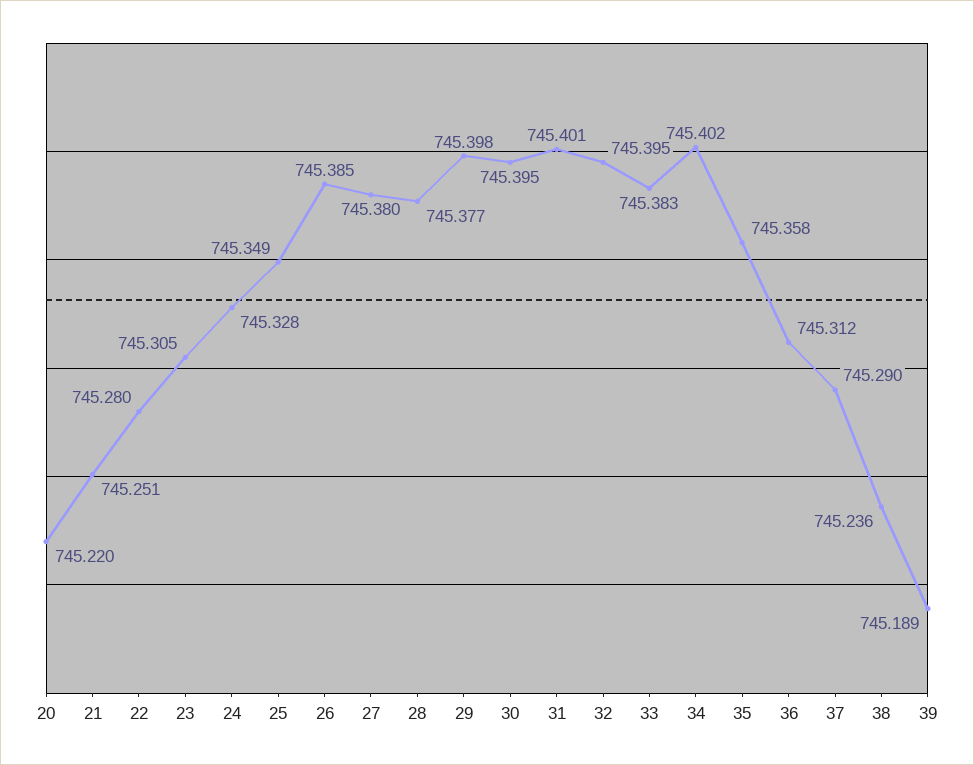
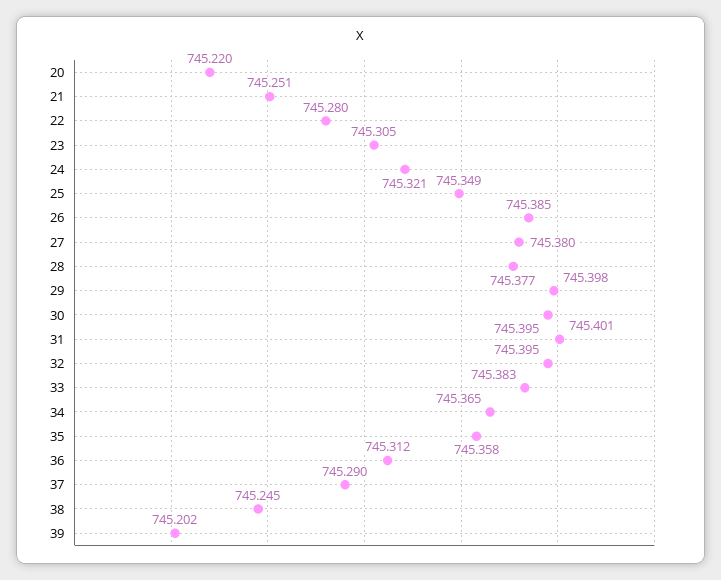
  {
    "20": 745.22,
    "21": 745.251,
    "22": 745.28,
    "23": 745.305,
-   "24": 745.328,
+   "24": 745.321,
    "25": 745.349,
    "26": 745.385,
    "27": 745.38,
    "28": 745.377,
    "29": 745.398,
    "30": 745.395,
    "31": 745.401,
    "32": 745.395,
    "33": 745.383,
-   "34": 745.402,
+   "34": 745.365,
    "35": 745.358,
    "36": 745.312,
    "37": 745.29,
-   "38": 745.236,
+   "38": 745.245,
-   "39": 745.189
+   "39": 745.202
  }

